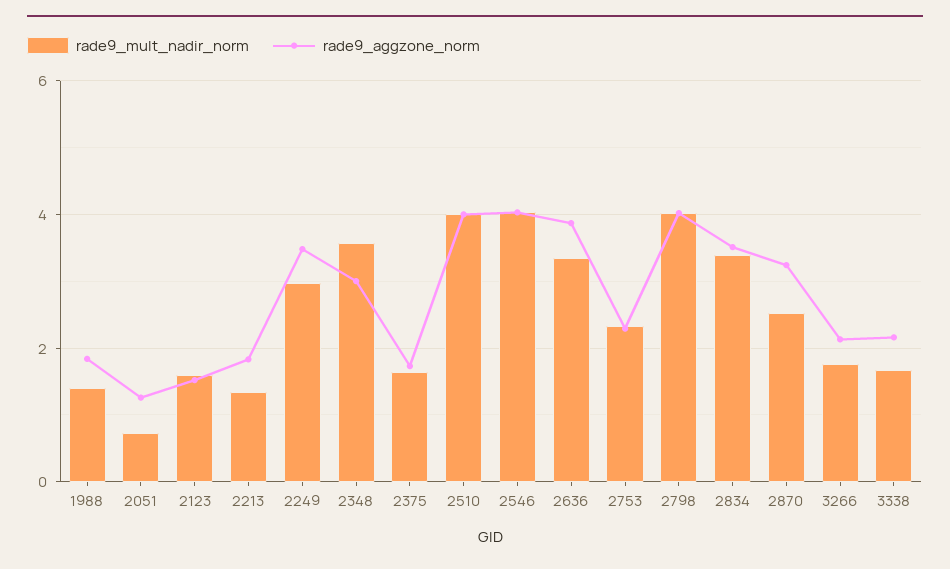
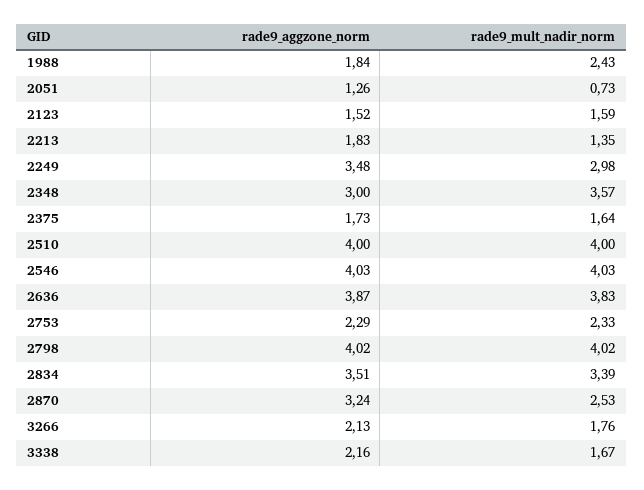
  {
    "rade9_mult_nadir_norm": {
-     "1988": 1.4,
+     "1988": 2.43,
      "2051": 0.73,
      "2123": 1.59,
      "2213": 1.35,
      "2249": 2.98,
      "2348": 3.57,
      "2375": 1.64,
      "2510": 4,
      "2546": 4.03,
-     "2636": 3.4,
+     "2636": 3.83,
      "2753": 2.33,
      "2798": 4.02,
      "2834": 3.39,
      "2870": 2.53,
      "3266": 1.76,
      "3338": 1.67
    },
    "rade9_aggzone_norm": {
      "1988": 1.84,
      "2051": 1.26,
      "2123": 1.52,
      "2213": 1.83,
      "2249": 3.48,
      "2348": 3,
      "2375": 1.73,
      "2510": 4,
      "2546": 4.03,
      "2636": 3.87,
      "2753": 2.29,
      "2798": 4.02,
      "2834": 3.51,
      "2870": 3.24,
      "3266": 2.13,
      "3338": 2.16
    }
  }

